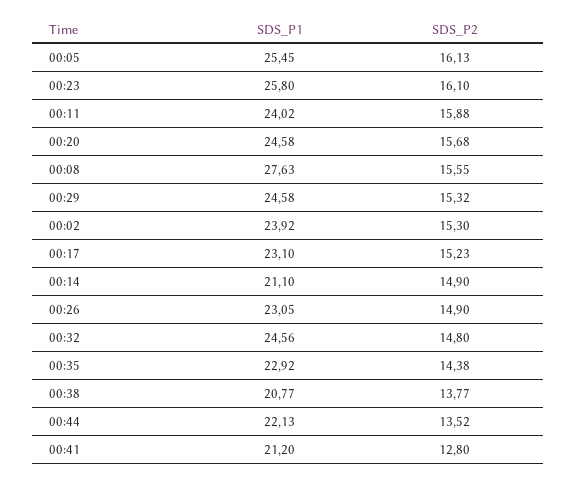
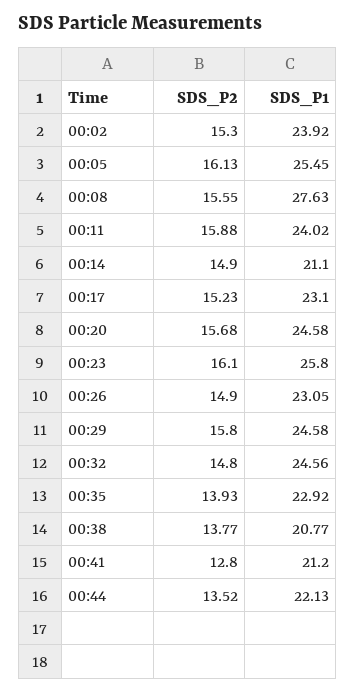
  {
    "SDS_P1": {
      "00:05": 25.45,
      "00:23": 25.8,
      "00:11": 24.02,
      "00:20": 24.58,
      "00:08": 27.63,
      "00:29": 24.58,
      "00:02": 23.92,
      "00:17": 23.1,
      "00:14": 21.1,
      "00:26": 23.05,
      "00:32": 24.56,
      "00:35": 22.92,
      "00:38": 20.77,
      "00:44": 22.13,
      "00:41": 21.2
    },
    "SDS_P2": {
      "00:05": 16.13,
      "00:23": 16.1,
      "00:11": 15.88,
      "00:20": 15.68,
      "00:08": 15.55,
-     "00:29": 15.32,
+     "00:29": 15.8,
      "00:02": 15.3,
      "00:17": 15.23,
      "00:14": 14.9,
      "00:26": 14.9,
      "00:32": 14.8,
-     "00:35": 14.38,
+     "00:35": 13.93,
      "00:38": 13.77,
      "00:44": 13.52,
      "00:41": 12.8
    }
  }

